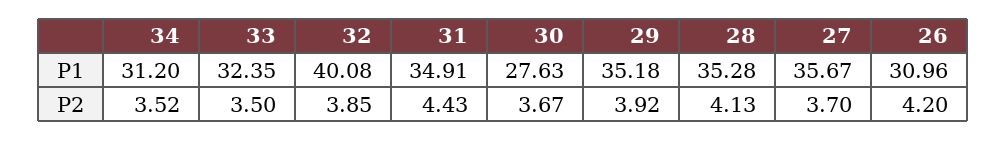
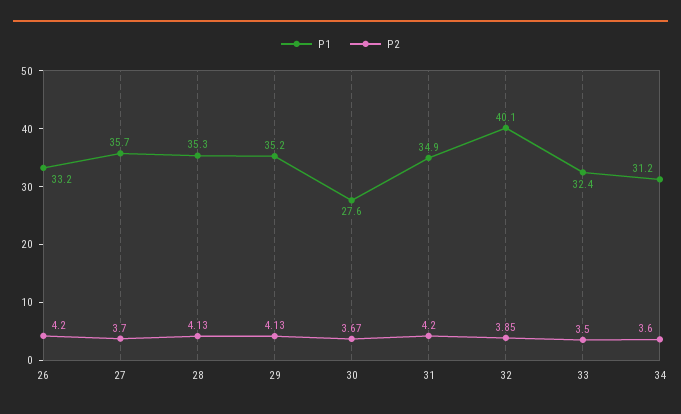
  {
    "P1": {
      "34": 31.2,
      "33": 32.35,
      "32": 40.08,
      "31": 34.91,
      "30": 27.63,
      "29": 35.18,
      "28": 35.28,
      "27": 35.67,
-     "26": 30.96
+     "26": 33.2
    },
    "P2": {
-     "34": 3.52,
+     "34": 3.6,
      "33": 3.5,
      "32": 3.85,
-     "31": 4.43,
+     "31": 4.2,
      "30": 3.67,
-     "29": 3.92,
+     "29": 4.13,
      "28": 4.13,
      "27": 3.7,
      "26": 4.2
    }
  }

